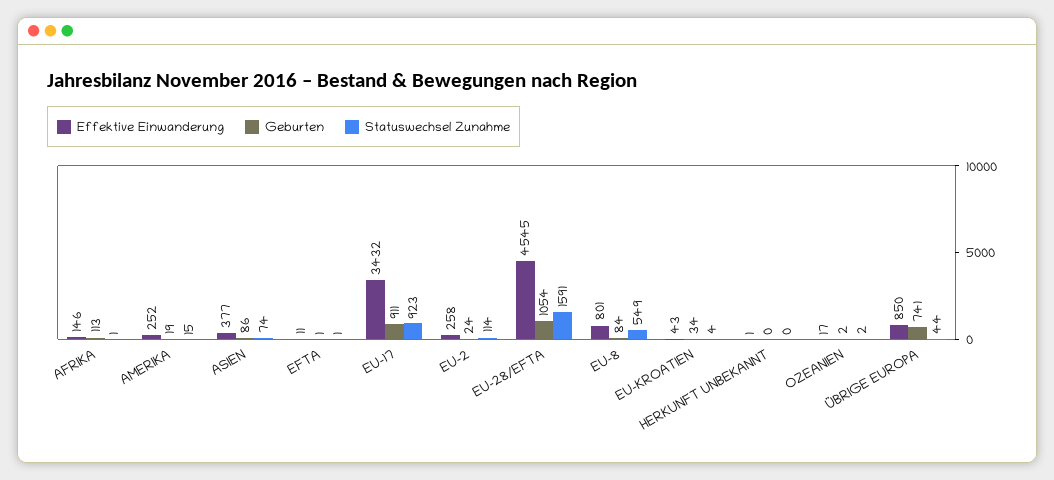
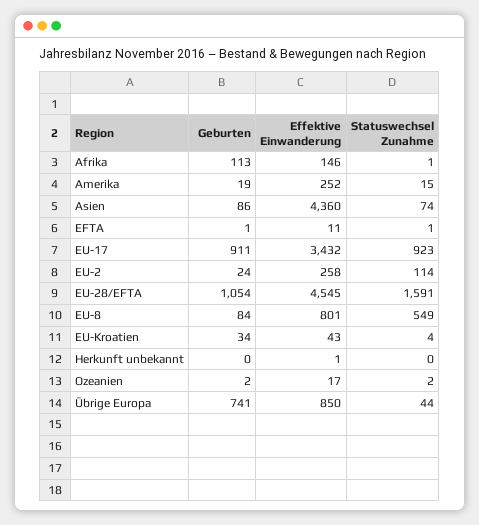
  {
    "Effektive Einwanderung": {
      "AFRIKA": 146,
      "AMERIKA": 252,
-     "ASIEN": 377,
+     "ASIEN": 4360,
      "EFTA": 11,
      "EU-17": 3432,
      "EU-2": 258,
      "EU-28/EFTA": 4545,
      "EU-8": 801,
      "EU-KROATIEN": 43,
      "HERKUNFT UNBEKANNT": 1,
      "OZEANIEN": 17,
      "ÜBRIGE EUROPA": 850
    },
    "Geburten": {
      "AFRIKA": 113,
      "AMERIKA": 19,
      "ASIEN": 86,
      "EFTA": 1,
      "EU-17": 911,
      "EU-2": 24,
      "EU-28/EFTA": 1054,
      "EU-8": 84,
      "EU-KROATIEN": 34,
      "HERKUNFT UNBEKANNT": 0,
      "OZEANIEN": 2,
      "ÜBRIGE EUROPA": 741
    },
    "Statuswechsel Zunahme": {
      "AFRIKA": 1,
      "AMERIKA": 15,
      "ASIEN": 74,
      "EFTA": 1,
      "EU-17": 923,
      "EU-2": 114,
      "EU-28/EFTA": 1591,
      "EU-8": 549,
      "EU-KROATIEN": 4,
      "HERKUNFT UNBEKANNT": 0,
      "OZEANIEN": 2,
      "ÜBRIGE EUROPA": 44
    }
  }

